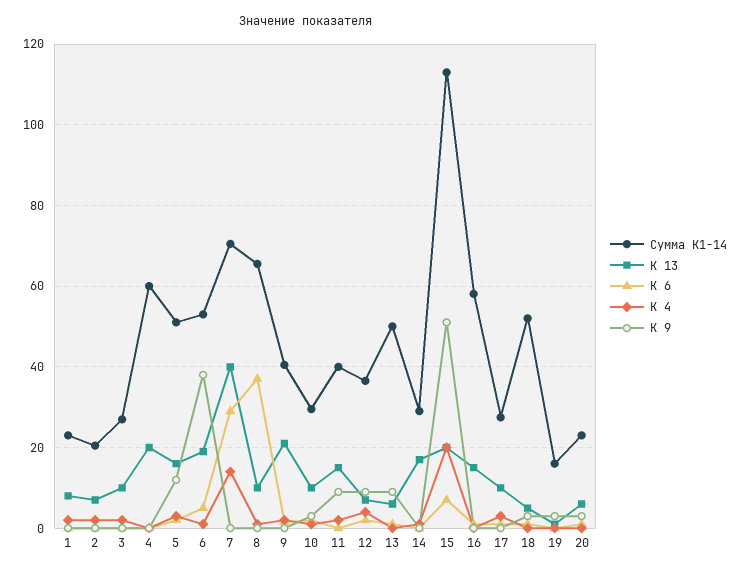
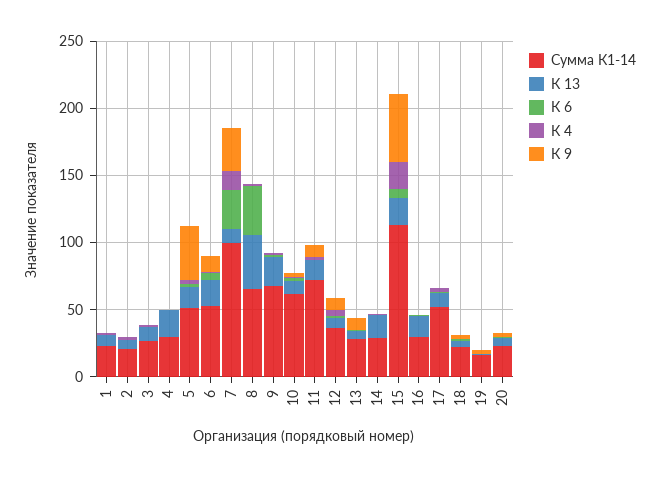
  {
    "Сумма К1-14": {
      "1": 24,
      "2": 20,
      "3": 28,
-     "4": 60,
+     "4": 30,
      "5": 52,
      "6": 54,
-     "7": 70,
+     "7": 100,
      "8": 66,
-     "9": 40,
+     "9": 70,
-     "10": 30,
+     "10": 60,
-     "11": 40,
+     "11": 70,
      "12": 36,
-     "13": 50,
+     "13": 30,
      "14": 30,
      "15": 114,
-     "16": 58,
+     "16": 30,
-     "17": 28,
+     "17": 50,
-     "18": 52,
+     "18": 20,
      "19": 16,
      "20": 24
    },
    "К 13": {
      "1": 8,
      "2": 8,
      "3": 10,
      "4": 20,
      "5": 16,
      "6": 20,
-     "7": 40,
+     "7": 10,
-     "8": 10,
+     "8": 40,
      "9": 22,
      "10": 10,
      "11": 16,
      "12": 8,
      "13": 6,
      "14": 18,
      "15": 20,
      "16": 16,
      "17": 10,
      "18": 6,
      "19": 2,
      "20": 6
    },
    "К 6": {
      "1": 0,
      "2": 0,
      "3": 0,
      "4": 0,
      "5": 2,
      "6": 6,
      "7": 30,
      "8": 38,
      "9": 2,
      "10": 2,
      "11": 0,
      "12": 2,
      "13": 2,
      "14": 0,
      "15": 8,
      "16": 2,
      "17": 2,
      "18": 2,
      "19": 0,
      "20": 2
    },
    "К 4": {
      "1": 2,
      "2": 2,
      "3": 2,
      "4": 0,
      "5": 4,
      "6": 2,
      "7": 14,
      "8": 2,
      "9": 2,
      "10": 2,
      "11": 2,
      "12": 4,
      "13": 0,
      "14": 2,
      "15": 20,
      "16": 0,
      "17": 4,
      "18": 0,
      "19": 0,
      "20": 0
    },
    "К 9": {
      "1": 0,
      "2": 0,
      "3": 0,
      "4": 0,
-     "5": 12,
+     "5": 40,
-     "6": 38,
+     "6": 10,
-     "7": 0,
+     "7": 30,
      "8": 0,
      "9": 0,
      "10": 4,
      "11": 10,
      "12": 10,
      "13": 10,
      "14": 0,
      "15": 52,
      "16": 0,
      "17": 0,
      "18": 4,
      "19": 4,
      "20": 4
    }
  }

